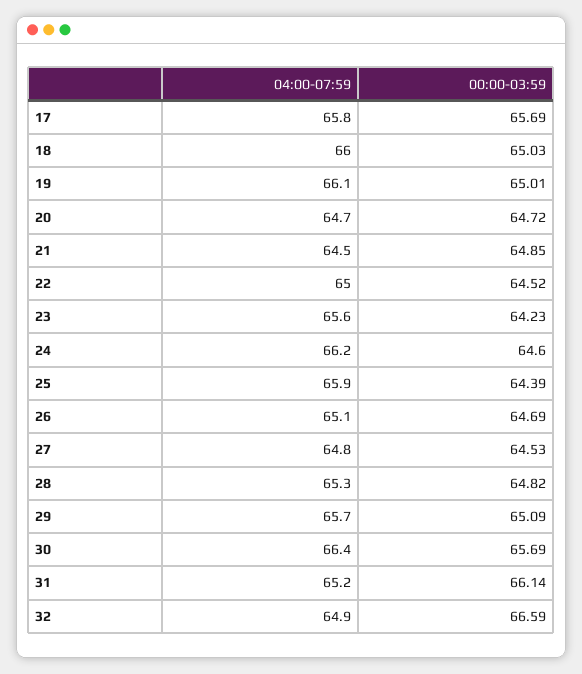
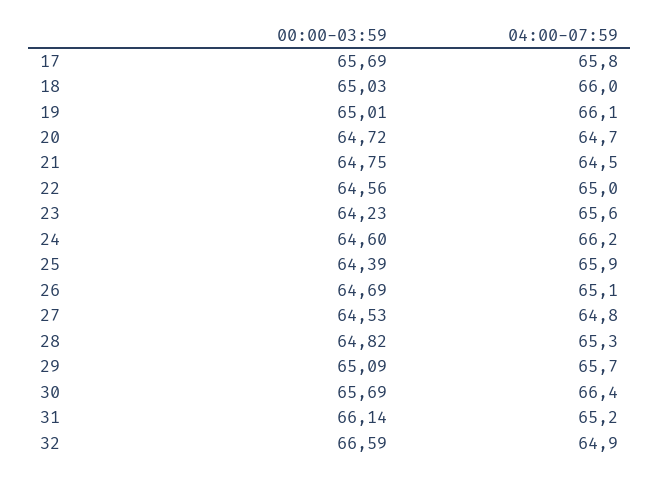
  {
    "04:00-07:59": {
      "17": 65.8,
      "18": 66,
      "19": 66.1,
      "20": 64.7,
      "21": 64.5,
      "22": 65,
      "23": 65.6,
      "24": 66.2,
      "25": 65.9,
      "26": 65.1,
      "27": 64.8,
      "28": 65.3,
      "29": 65.7,
      "30": 66.4,
      "31": 65.2,
      "32": 64.9
    },
    "00:00-03:59": {
      "17": 65.69,
      "18": 65.03,
      "19": 65.01,
      "20": 64.72,
-     "21": 64.85,
+     "21": 64.75,
-     "22": 64.52,
+     "22": 64.56,
      "23": 64.23,
      "24": 64.6,
      "25": 64.39,
      "26": 64.69,
      "27": 64.53,
      "28": 64.82,
      "29": 65.09,
      "30": 65.69,
      "31": 66.14,
      "32": 66.59
    }
  }

